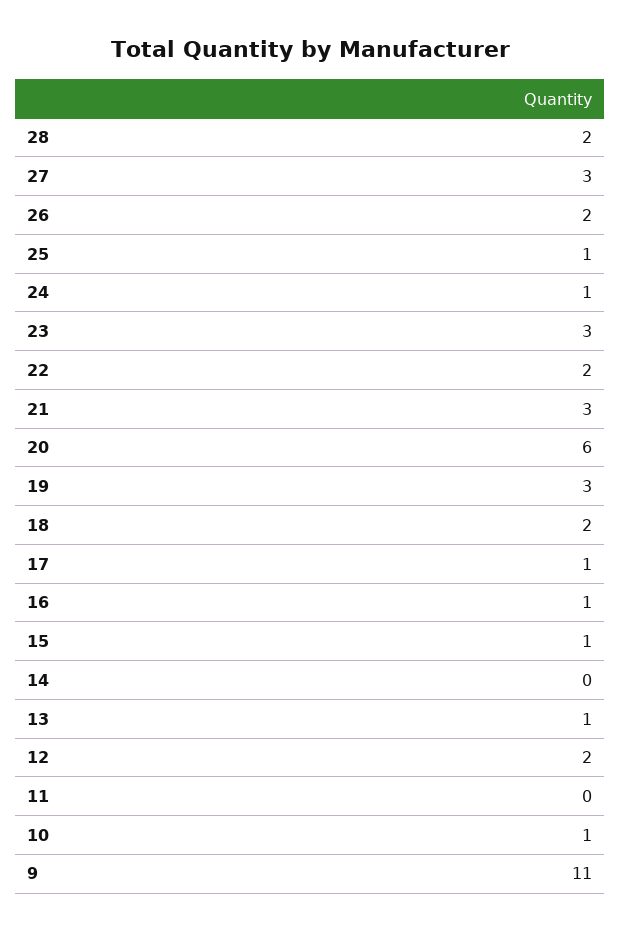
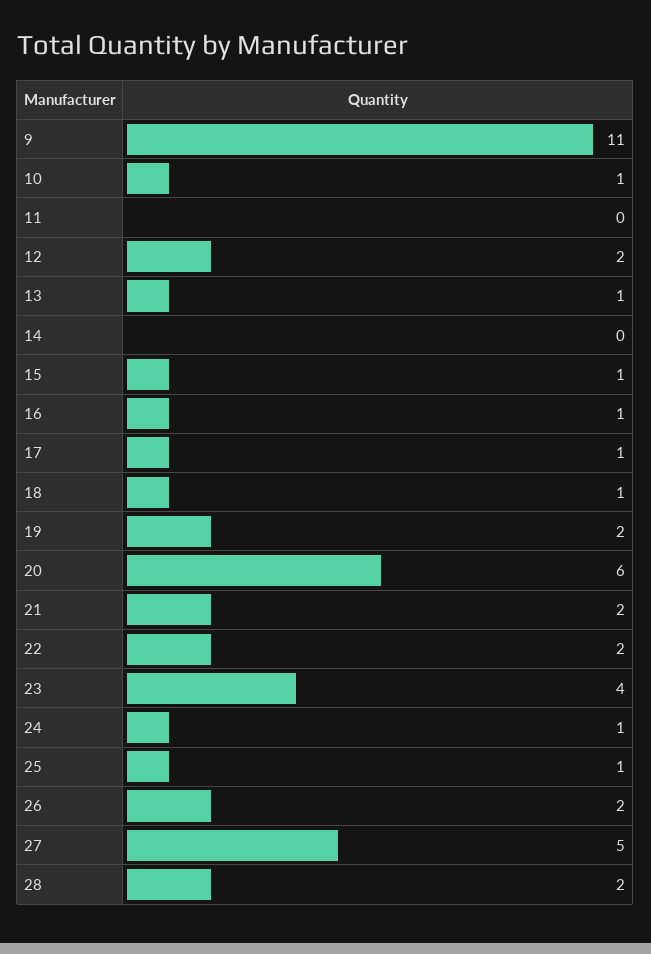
  {
    "28": 2,
-   "27": 3,
+   "27": 5,
    "26": 2,
    "25": 1,
    "24": 1,
-   "23": 3,
+   "23": 4,
    "22": 2,
-   "21": 3,
+   "21": 2,
    "20": 6,
-   "19": 3,
+   "19": 2,
-   "18": 2,
+   "18": 1,
    "17": 1,
    "16": 1,
    "15": 1,
    "14": 0,
    "13": 1,
    "12": 2,
    "11": 0,
    "10": 1,
    "9": 11
  }

